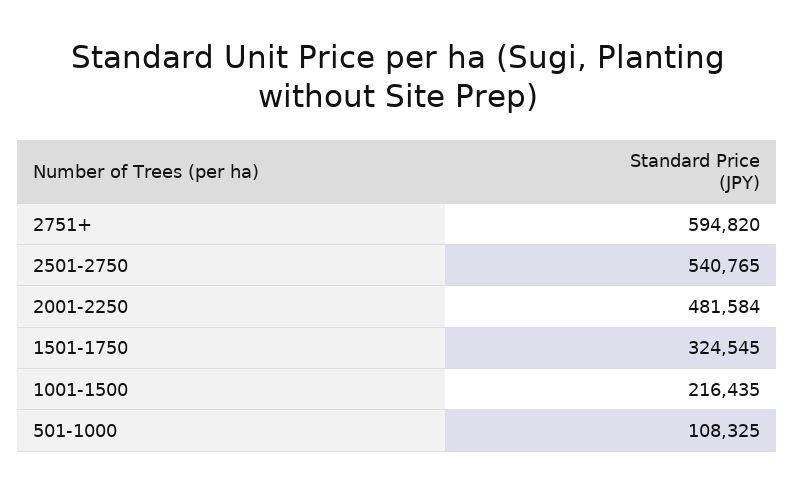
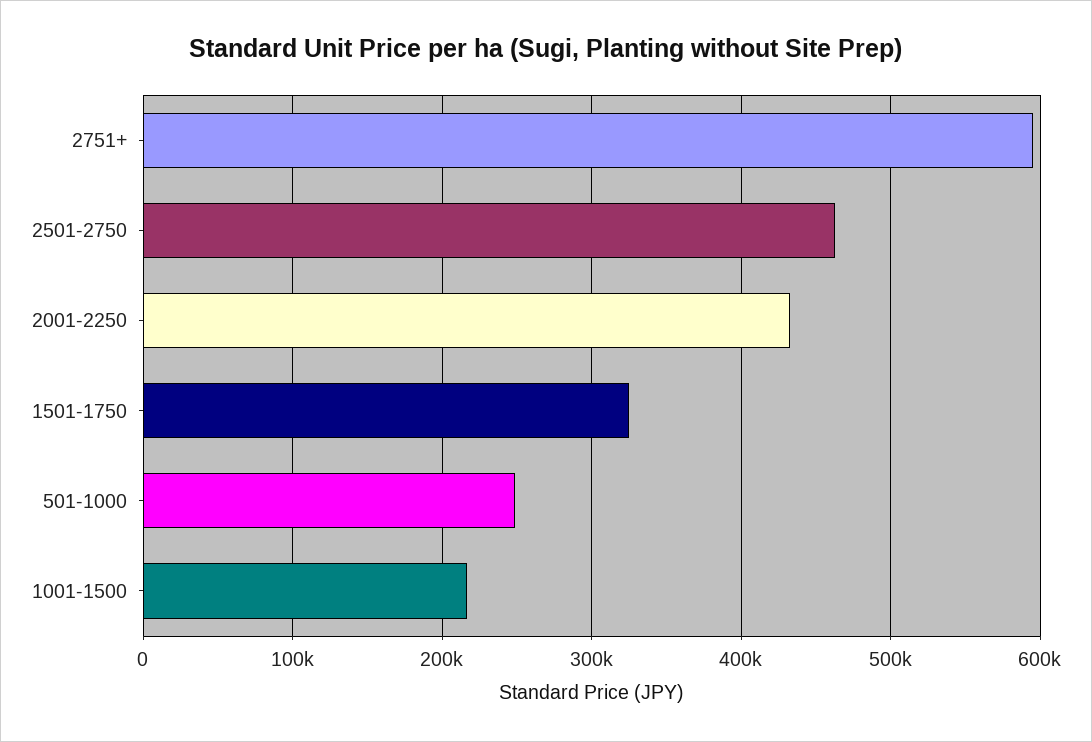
  {
    "2751+": 594820,
-   "2501-2750": 540765,
+   "2501-2750": 460000,
-   "2001-2250": 481584,
+   "2001-2250": 430000,
    "1501-1750": 324545,
    "1001-1500": 216435,
-   "501-1000": 108325
+   "501-1000": 250000
  }

